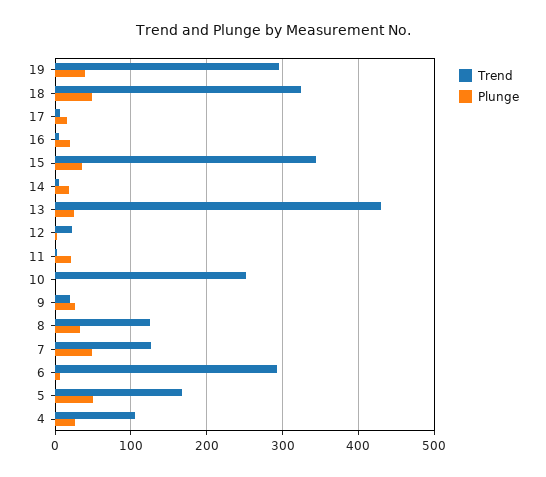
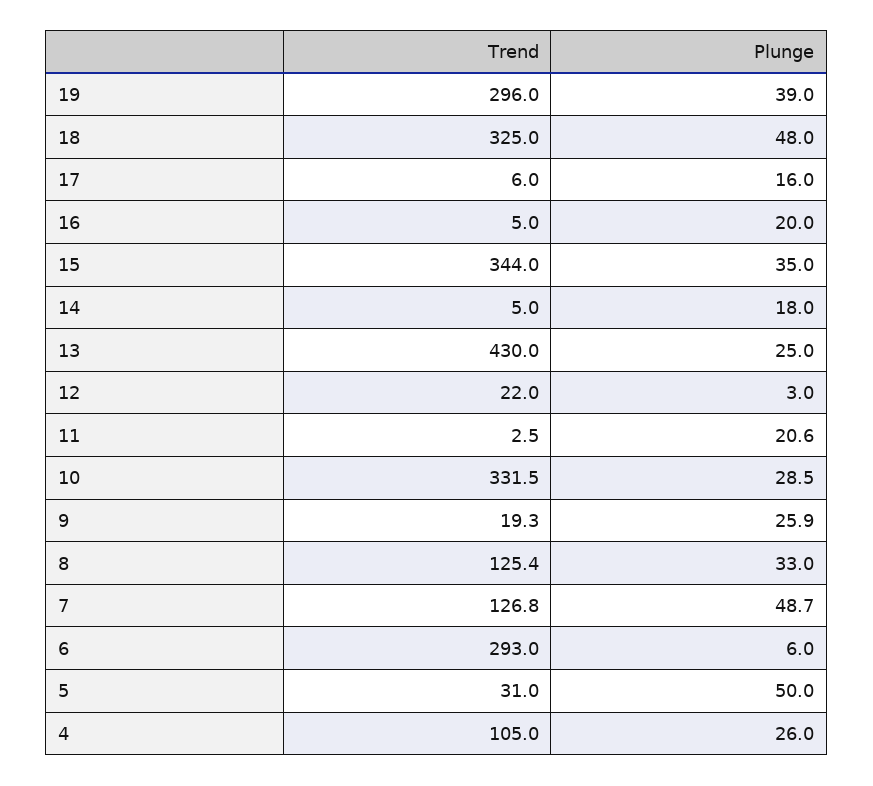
  {
    "Trend": {
      "19": 296,
      "18": 325,
      "17": 6,
      "16": 5,
      "15": 344,
      "14": 5,
      "13": 430,
      "12": 22,
      "11": 2.5,
-     "10": 250,
+     "10": 331.5,
      "9": 19.3,
      "8": 125.4,
      "7": 126.8,
      "6": 293,
-     "5": 170,
+     "5": 31,
      "4": 105
    },
    "Plunge": {
      "19": 39,
      "18": 48,
      "17": 16,
      "16": 20,
      "15": 35,
      "14": 18,
      "13": 25,
      "12": 3,
      "11": 20.6,
-     "10": 0,
+     "10": 28.5,
      "9": 25.9,
      "8": 33,
      "7": 48.7,
      "6": 6,
      "5": 50,
      "4": 26
    }
  }

